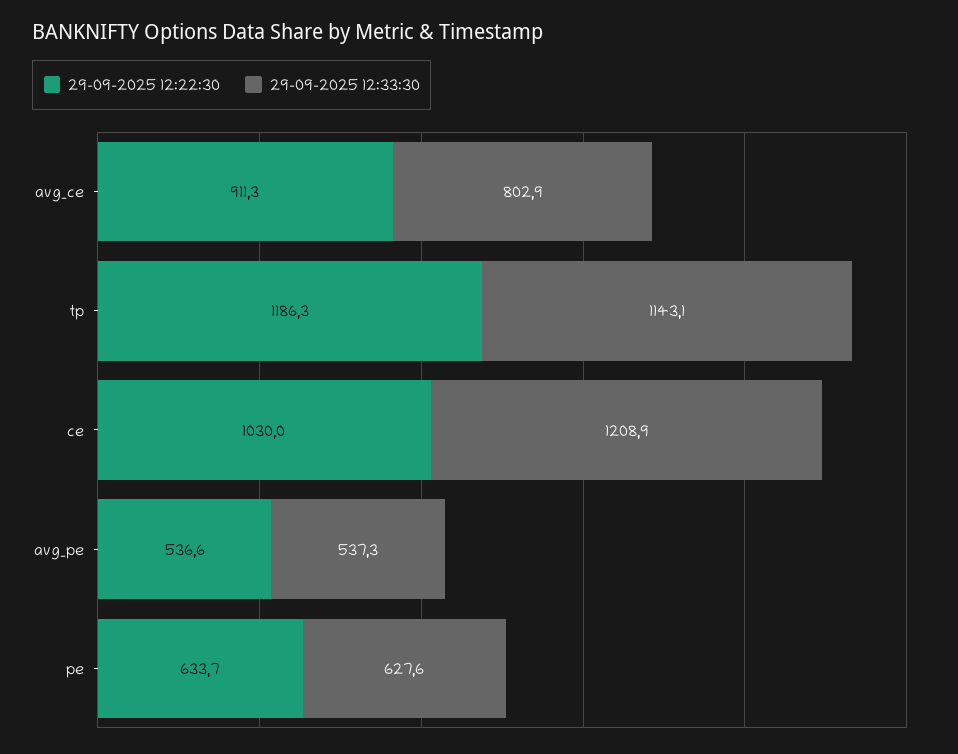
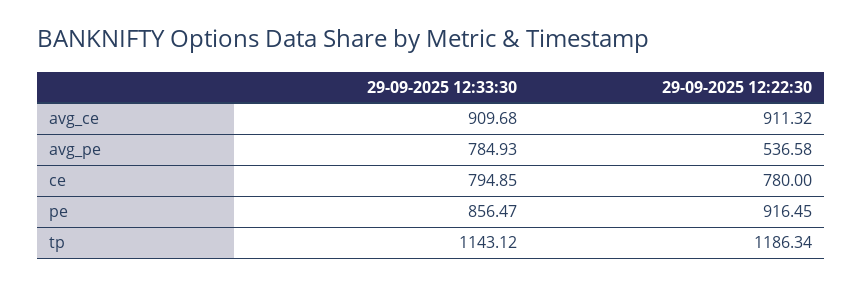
  {
    "29-09-2025 12:22:30": {
      "avg_ce": 911.32,
      "tp": 1186.34,
-     "ce": 1030,
+     "ce": 780,
      "avg_pe": 536.58,
-     "pe": 633.7
+     "pe": 916.45
    },
    "29-09-2025 12:33:30": {
-     "avg_ce": 802.9,
+     "avg_ce": 909.68,
      "tp": 1143.12,
-     "ce": 1208.9,
+     "ce": 794.85,
-     "avg_pe": 537.3,
+     "avg_pe": 784.93,
-     "pe": 627.6
+     "pe": 856.47
    }
  }

